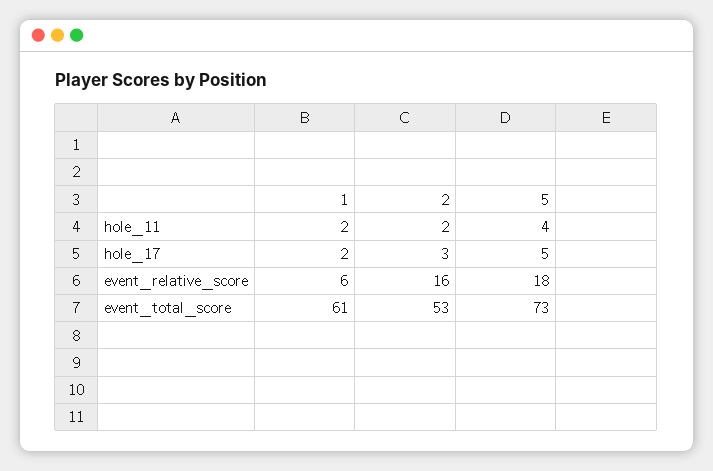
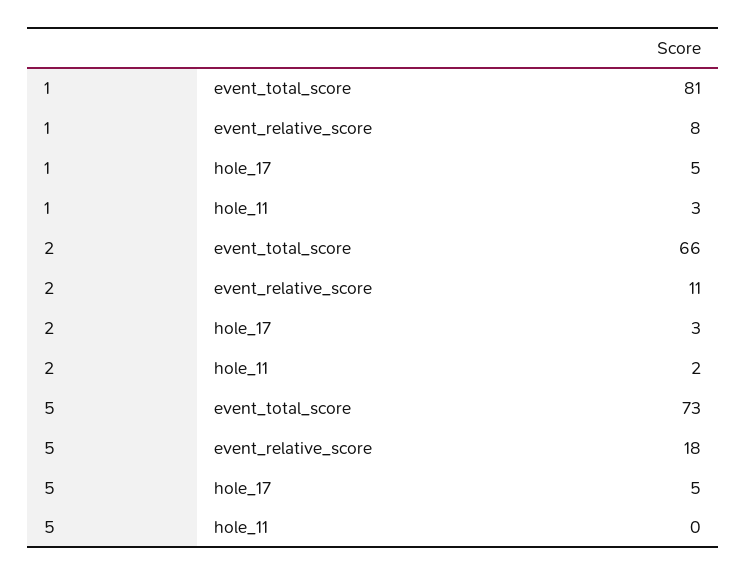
  {
    "1": {
-     "hole_11": 2,
+     "hole_11": 3,
-     "hole_17": 2,
+     "hole_17": 5,
-     "event_relative_score": 6,
+     "event_relative_score": 8,
-     "event_total_score": 61
+     "event_total_score": 81
    },
    "2": {
      "hole_11": 2,
      "hole_17": 3,
-     "event_relative_score": 16,
+     "event_relative_score": 11,
-     "event_total_score": 53
+     "event_total_score": 66
    },
    "5": {
-     "hole_11": 4,
+     "hole_11": 0,
      "hole_17": 5,
      "event_relative_score": 18,
      "event_total_score": 73
    }
  }

